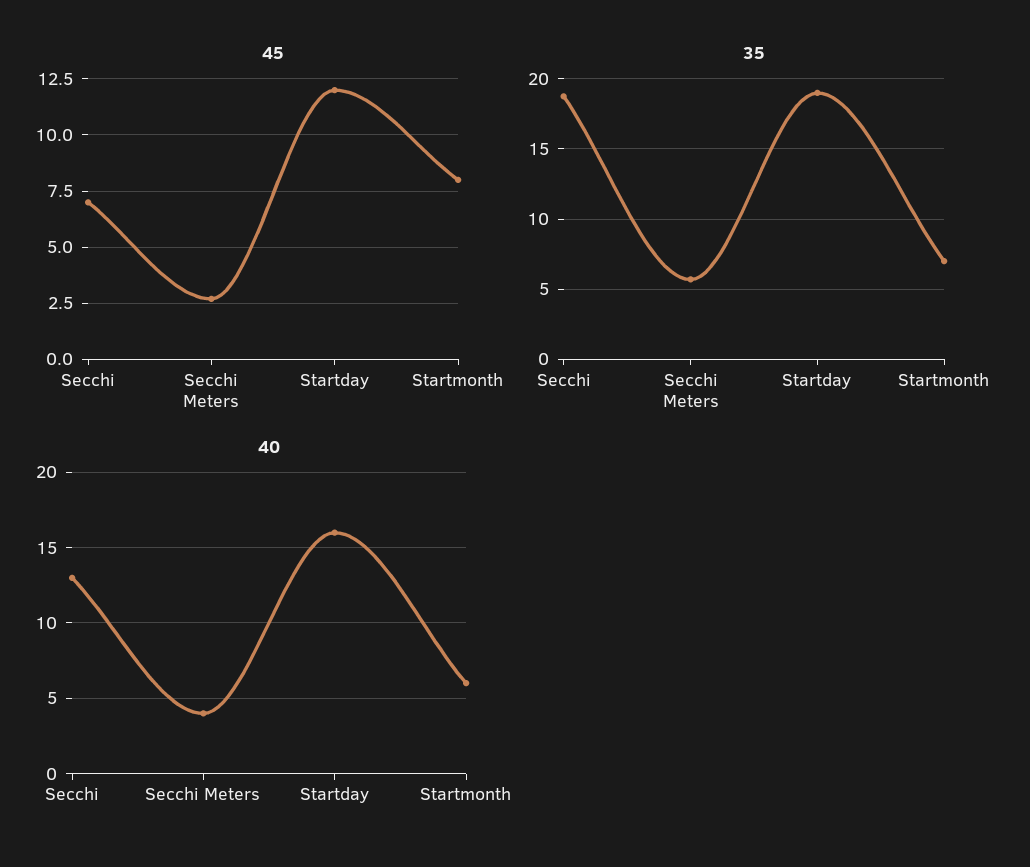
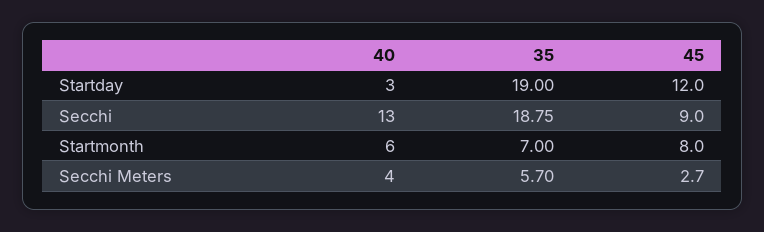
  {
    "45": {
-     "Secchi": 7,
+     "Secchi": 9,
      "Secchi Meters": 2.7,
      "Startday": 12,
      "Startmonth": 8
    },
    "35": {
      "Secchi": 18.75,
      "Secchi Meters": 5.7,
      "Startday": 19,
      "Startmonth": 7
    },
    "40": {
      "Secchi": 13,
      "Secchi Meters": 4,
-     "Startday": 16,
+     "Startday": 3,
      "Startmonth": 6
    }
  }

